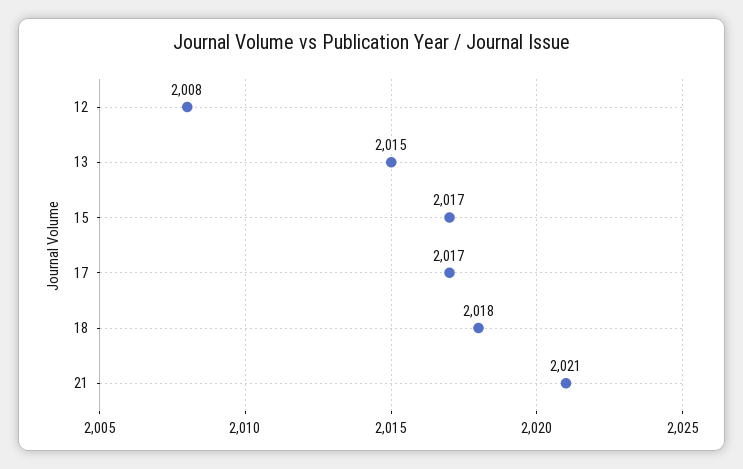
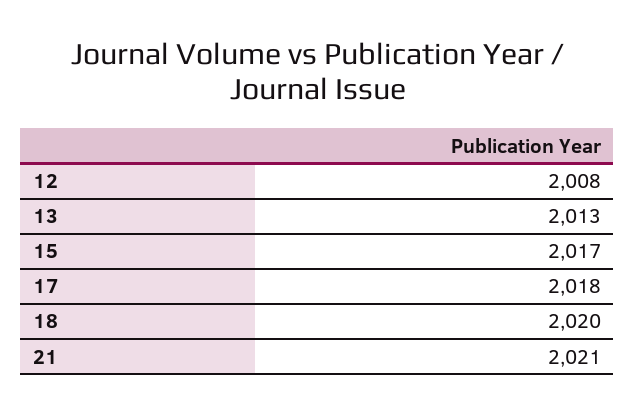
  {
    "12": 2008,
-   "13": 2015,
+   "13": 2013,
    "15": 2017,
-   "17": 2017,
+   "17": 2018,
-   "18": 2018,
+   "18": 2020,
    "21": 2021
  }

